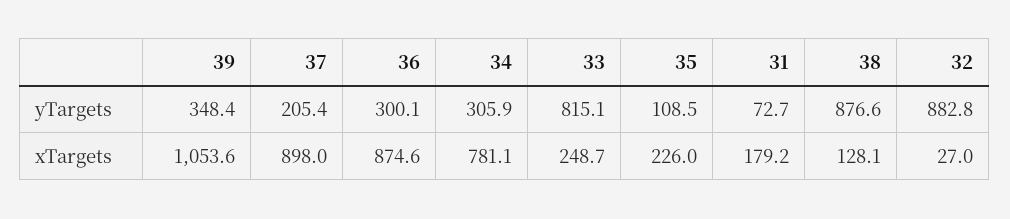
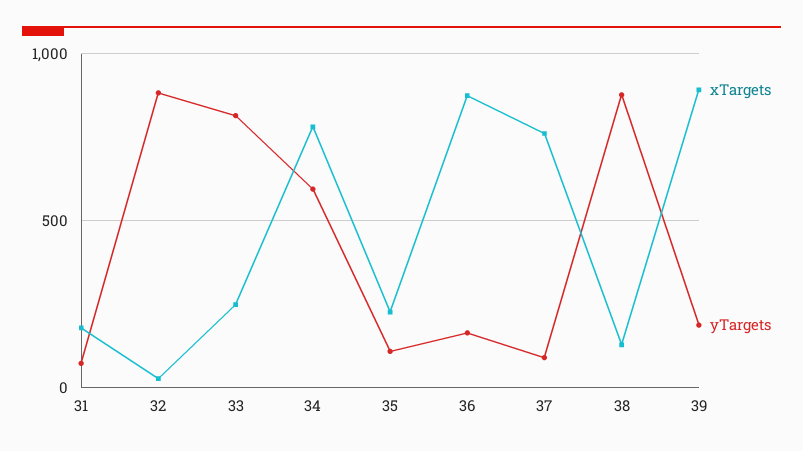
  {
    "yTargets": {
-     "39": 348.4,
+     "39": 200,
-     "37": 205.4,
+     "37": 100,
-     "36": 300.1,
+     "36": 150,
-     "34": 305.9,
+     "34": 600,
      "33": 815.1,
      "35": 108.5,
      "31": 72.7,
      "38": 876.6,
      "32": 882.8
    },
    "xTargets": {
-     "39": 1053.6,
+     "39": 900,
-     "37": 898,
+     "37": 750,
      "36": 874.6,
      "34": 781.1,
      "33": 248.7,
      "35": 226,
      "31": 179.2,
      "38": 128.1,
      "32": 27
    }
  }

